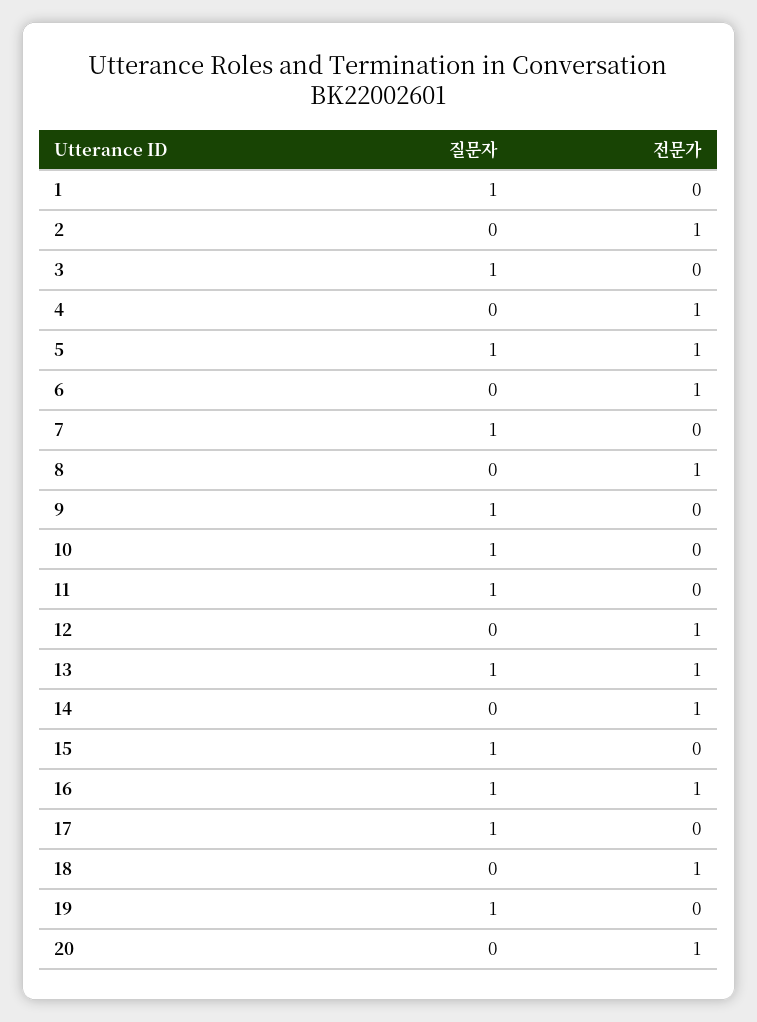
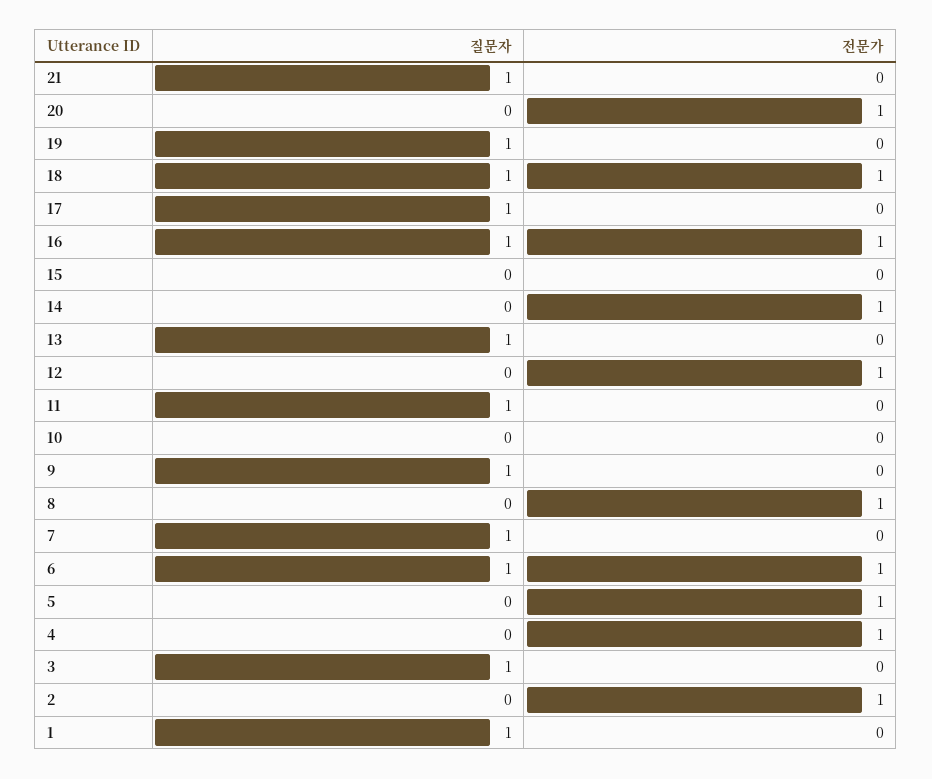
  {
    "질문자": {
      "1": 1,
      "2": 0,
      "3": 1,
      "4": 0,
-     "5": 1,
+     "5": 0,
-     "6": 0,
+     "6": 1,
      "7": 1,
      "8": 0,
      "9": 1,
-     "10": 1,
+     "10": 0,
      "11": 1,
      "12": 0,
      "13": 1,
      "14": 0,
-     "15": 1,
+     "15": 0,
      "16": 1,
      "17": 1,
-     "18": 0,
+     "18": 1,
      "19": 1,
-     "20": 0
+     "20": 0,
+     "21": 1
    },
    "전문가": {
      "1": 0,
      "2": 1,
      "3": 0,
      "4": 1,
      "5": 1,
      "6": 1,
      "7": 0,
      "8": 1,
      "9": 0,
      "10": 0,
      "11": 0,
      "12": 1,
-     "13": 1,
+     "13": 0,
      "14": 1,
      "15": 0,
      "16": 1,
      "17": 0,
      "18": 1,
      "19": 0,
-     "20": 1
+     "20": 1,
+     "21": 0
    }
  }

